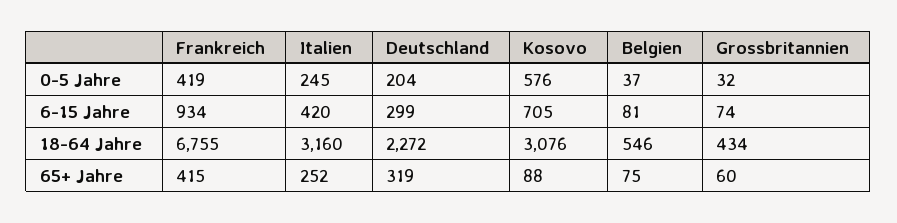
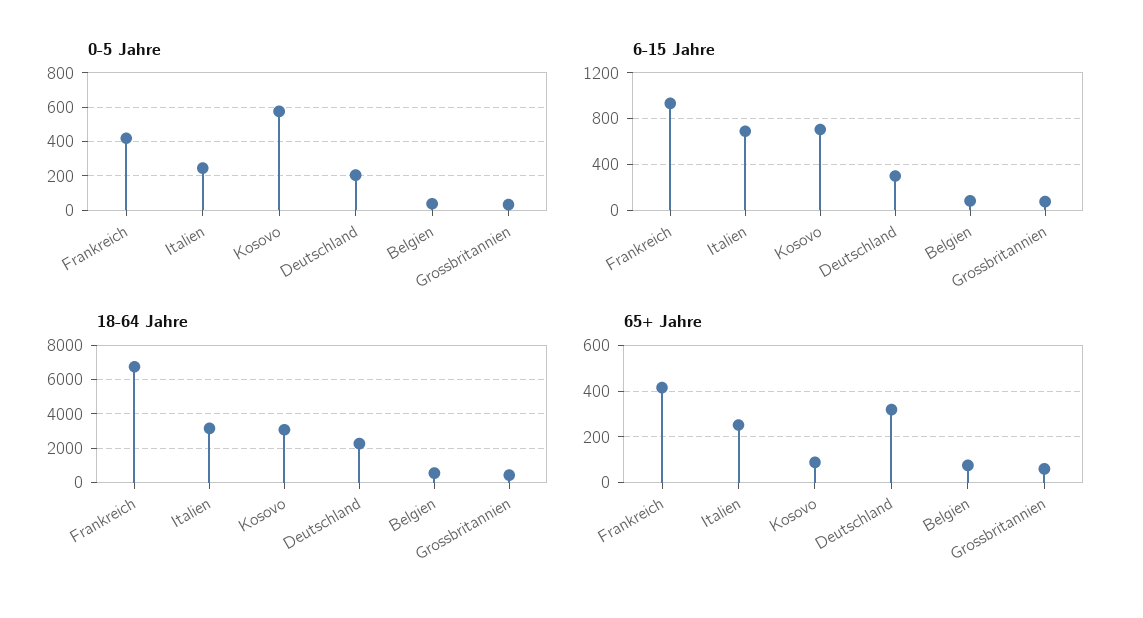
  {
    "0-5 Jahre": {
      "Frankreich": 419,
      "Italien": 245,
      "Deutschland": 204,
      "Kosovo": 576,
      "Belgien": 37,
      "Grossbritannien": 32
    },
    "6-15 Jahre": {
      "Frankreich": 934,
-     "Italien": 420,
+     "Italien": 700,
      "Deutschland": 299,
      "Kosovo": 705,
      "Belgien": 81,
      "Grossbritannien": 74
    },
    "18-64 Jahre": {
      "Frankreich": 6755,
      "Italien": 3160,
      "Deutschland": 2272,
      "Kosovo": 3076,
      "Belgien": 546,
      "Grossbritannien": 434
    },
    "65+ Jahre": {
      "Frankreich": 415,
      "Italien": 252,
      "Deutschland": 319,
      "Kosovo": 88,
      "Belgien": 75,
      "Grossbritannien": 60
    }
  }

